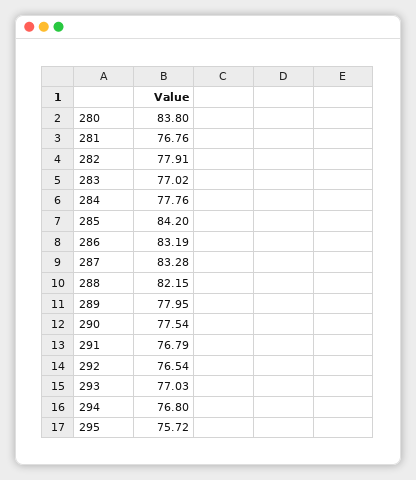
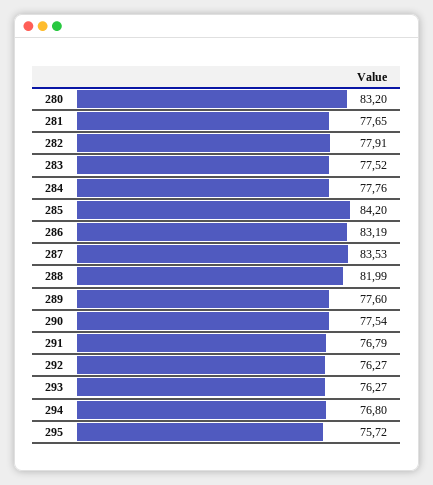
  {
-   "280": 83.8,
+   "280": 83.2,
-   "281": 76.76,
+   "281": 77.65,
    "282": 77.91,
-   "283": 77.02,
+   "283": 77.52,
    "284": 77.76,
    "285": 84.2,
    "286": 83.19,
-   "287": 83.28,
+   "287": 83.53,
-   "288": 82.15,
+   "288": 81.99,
-   "289": 77.95,
+   "289": 77.6,
    "290": 77.54,
    "291": 76.79,
-   "292": 76.54,
+   "292": 76.27,
-   "293": 77.03,
+   "293": 76.27,
    "294": 76.8,
    "295": 75.72
  }

